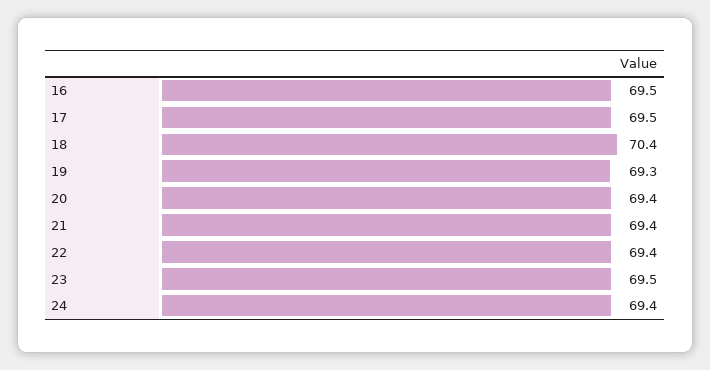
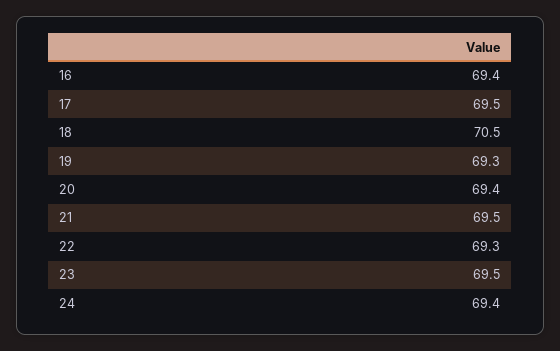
  {
-   "16": 69.5,
+   "16": 69.4,
    "17": 69.5,
-   "18": 70.4,
+   "18": 70.5,
    "19": 69.3,
    "20": 69.4,
-   "21": 69.4,
+   "21": 69.5,
-   "22": 69.4,
+   "22": 69.3,
    "23": 69.5,
    "24": 69.4
  }

